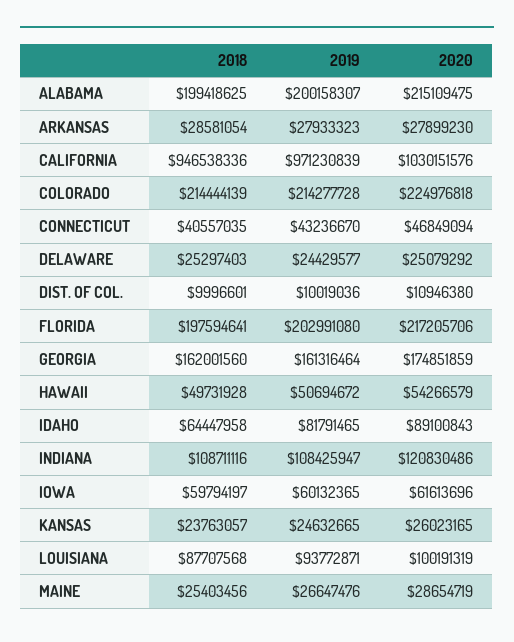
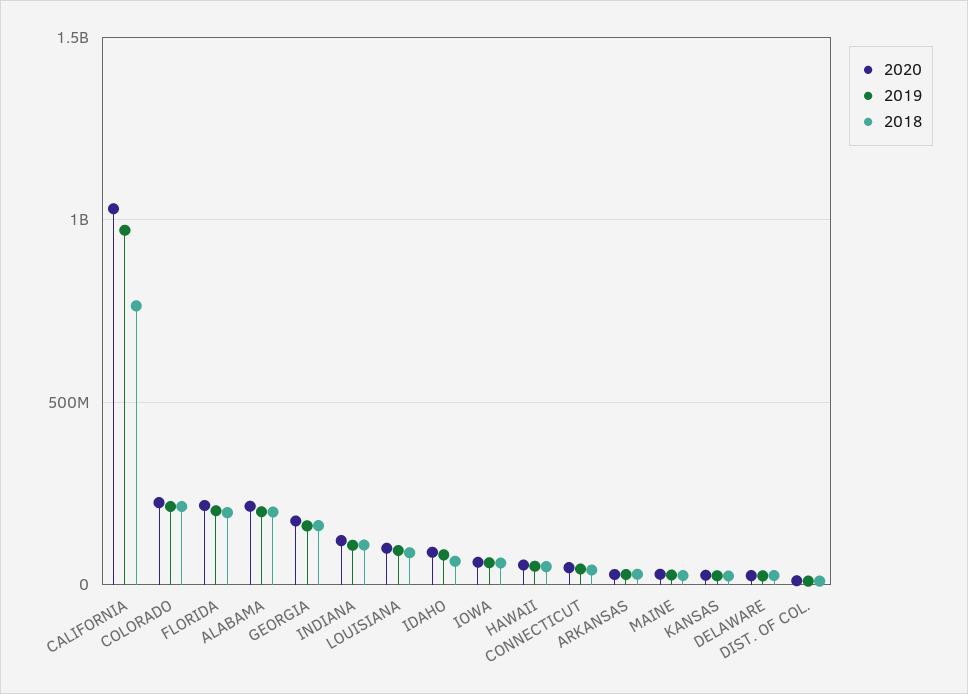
  {
    "2018": {
      "ALABAMA": 199418625,
      "ARKANSAS": 28581054,
-     "CALIFORNIA": 946538336,
+     "CALIFORNIA": 750000000,
      "COLORADO": 214444139,
      "CONNECTICUT": 40557035,
      "DELAWARE": 25297403,
      "DIST. OF COL.": 9996601,
      "FLORIDA": 197594641,
      "GEORGIA": 162001560,
      "HAWAII": 49731928,
      "IDAHO": 64447958,
      "INDIANA": 108711116,
      "IOWA": 59794197,
      "KANSAS": 23763057,
      "LOUISIANA": 87707568,
      "MAINE": 25403456
    },
    "2019": {
      "ALABAMA": 200158307,
      "ARKANSAS": 27933323,
      "CALIFORNIA": 971230839,
      "COLORADO": 214277728,
      "CONNECTICUT": 43236670,
      "DELAWARE": 24429577,
      "DIST. OF COL.": 10019036,
      "FLORIDA": 202991080,
      "GEORGIA": 161316464,
      "HAWAII": 50694672,
      "IDAHO": 81791465,
      "INDIANA": 108425947,
      "IOWA": 60132365,
      "KANSAS": 24632665,
      "LOUISIANA": 93772871,
      "MAINE": 26647476
    },
    "2020": {
      "ALABAMA": 215109475,
      "ARKANSAS": 27899230,
      "CALIFORNIA": 1030151576,
      "COLORADO": 224976818,
      "CONNECTICUT": 46849094,
      "DELAWARE": 25079292,
      "DIST. OF COL.": 10946380,
      "FLORIDA": 217205706,
      "GEORGIA": 174851859,
      "HAWAII": 54266579,
      "IDAHO": 89100843,
      "INDIANA": 120830486,
      "IOWA": 61613696,
      "KANSAS": 26023165,
      "LOUISIANA": 100191319,
      "MAINE": 28654719
    }
  }

